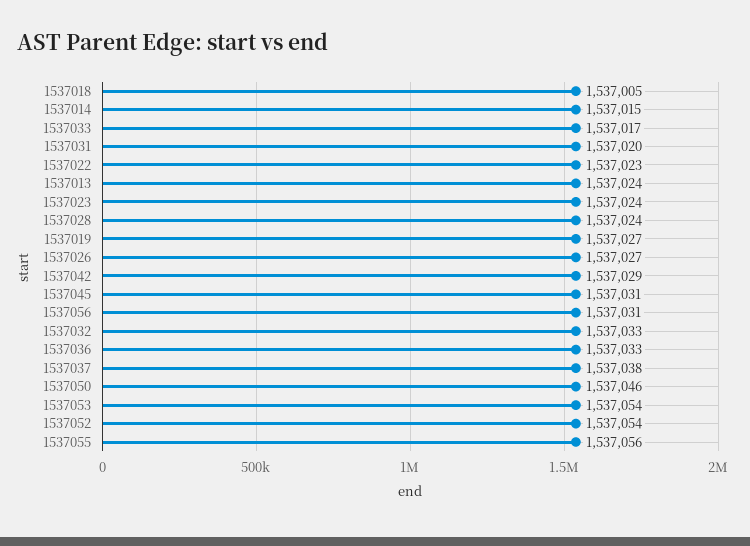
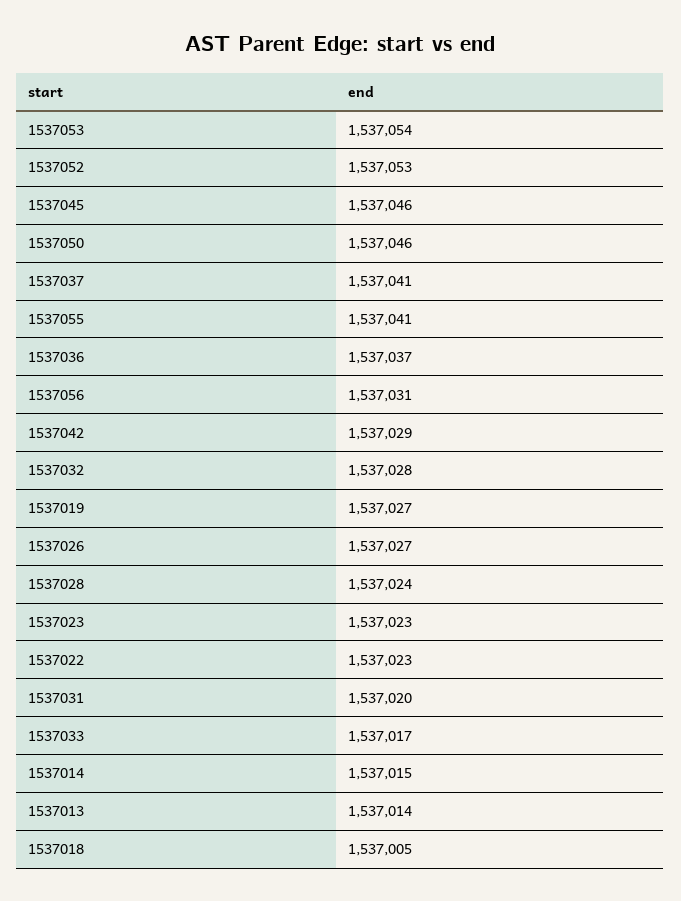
  {
    "1537018": 1537005,
    "1537014": 1537015,
    "1537033": 1537017,
    "1537031": 1537020,
    "1537022": 1537023,
-   "1537013": 1537024,
+   "1537013": 1537014,
-   "1537023": 1537024,
+   "1537023": 1537023,
    "1537028": 1537024,
    "1537019": 1537027,
    "1537026": 1537027,
    "1537042": 1537029,
-   "1537045": 1537031,
+   "1537045": 1537046,
    "1537056": 1537031,
-   "1537032": 1537033,
+   "1537032": 1537028,
-   "1537036": 1537033,
+   "1537036": 1537037,
-   "1537037": 1537038,
+   "1537037": 1537041,
    "1537050": 1537046,
    "1537053": 1537054,
-   "1537052": 1537054,
+   "1537052": 1537053,
-   "1537055": 1537056
+   "1537055": 1537041
  }

